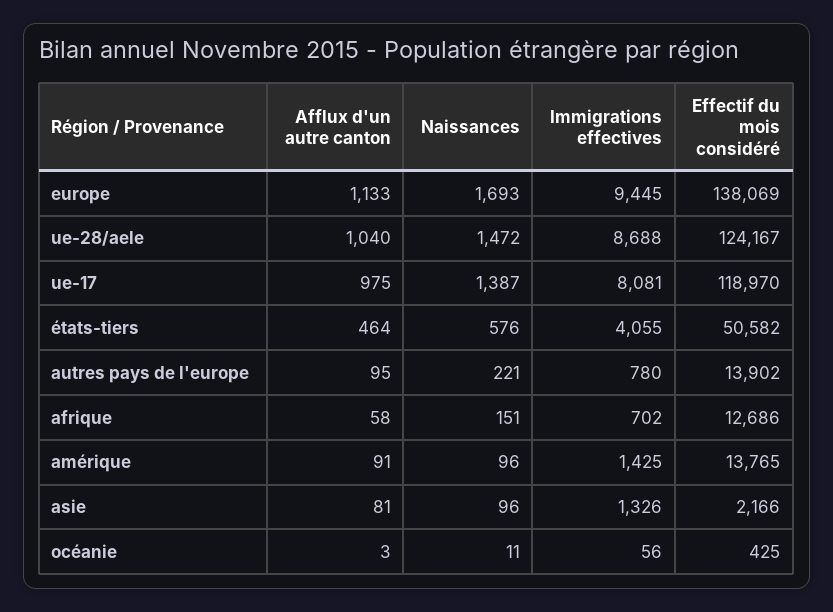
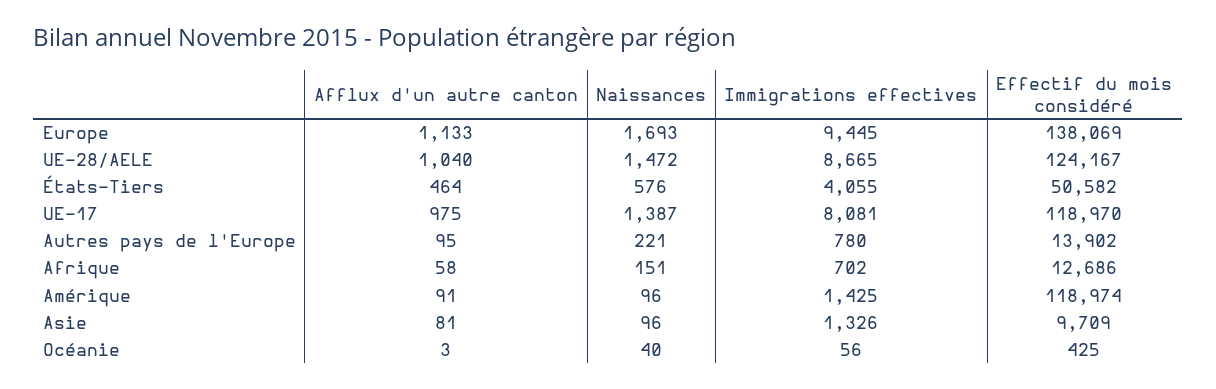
  {
    "Afflux d'un autre canton": {
      "europe": 1133,
      "ue-28/aele": 1040,
      "ue-17": 975,
      "états-tiers": 464,
      "autres pays de l'europe": 95,
      "afrique": 58,
      "amérique": 91,
      "asie": 81,
      "océanie": 3
    },
    "Naissances": {
      "europe": 1693,
      "ue-28/aele": 1472,
      "ue-17": 1387,
      "états-tiers": 576,
      "autres pays de l'europe": 221,
      "afrique": 151,
      "amérique": 96,
      "asie": 96,
-     "océanie": 11
+     "océanie": 40
    },
    "Immigrations effectives": {
      "europe": 9445,
-     "ue-28/aele": 8688,
+     "ue-28/aele": 8665,
      "ue-17": 8081,
      "états-tiers": 4055,
      "autres pays de l'europe": 780,
      "afrique": 702,
      "amérique": 1425,
      "asie": 1326,
      "océanie": 56
    },
    "Effectif du mois considéré": {
      "europe": 138069,
      "ue-28/aele": 124167,
      "ue-17": 118970,
      "états-tiers": 50582,
      "autres pays de l'europe": 13902,
      "afrique": 12686,
-     "amérique": 13765,
+     "amérique": 118974,
-     "asie": 2166,
+     "asie": 9709,
      "océanie": 425
    }
  }

